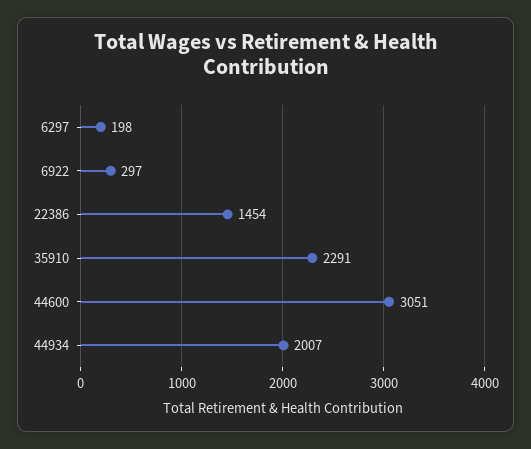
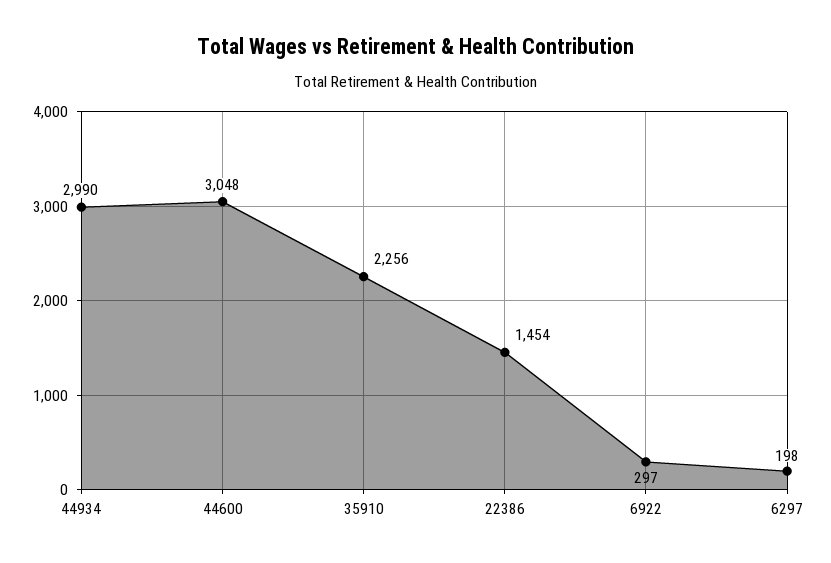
  {
    "6297": 198,
    "6922": 297,
    "22386": 1454,
-   "35910": 2291,
+   "35910": 2256,
-   "44600": 3051,
+   "44600": 3048,
-   "44934": 2007
+   "44934": 2990
  }

